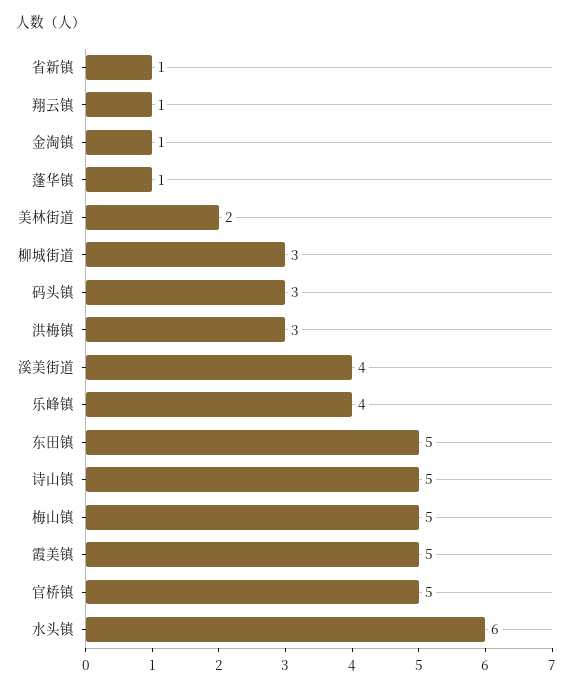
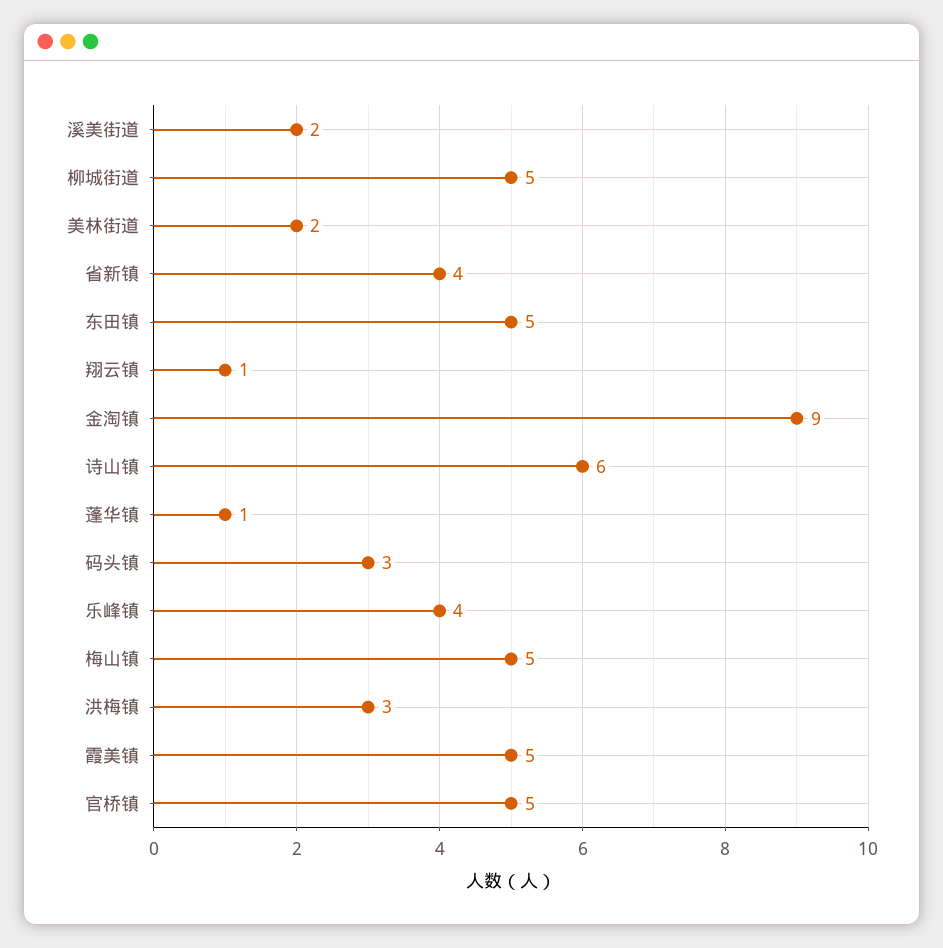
  {
-   "省新镇": 1,
+   "省新镇": 4,
    "翔云镇": 1,
-   "金淘镇": 1,
+   "金淘镇": 9,
    "蓬华镇": 1,
    "美林街道": 2,
-   "柳城街道": 3,
+   "柳城街道": 5,
    "码头镇": 3,
    "洪梅镇": 3,
-   "溪美街道": 4,
+   "溪美街道": 2,
    "乐峰镇": 4,
    "东田镇": 5,
-   "诗山镇": 5,
+   "诗山镇": 6,
    "梅山镇": 5,
    "霞美镇": 5,
-   "官桥镇": 5,
+   "官桥镇": 5
-   "水头镇": 6
  }

